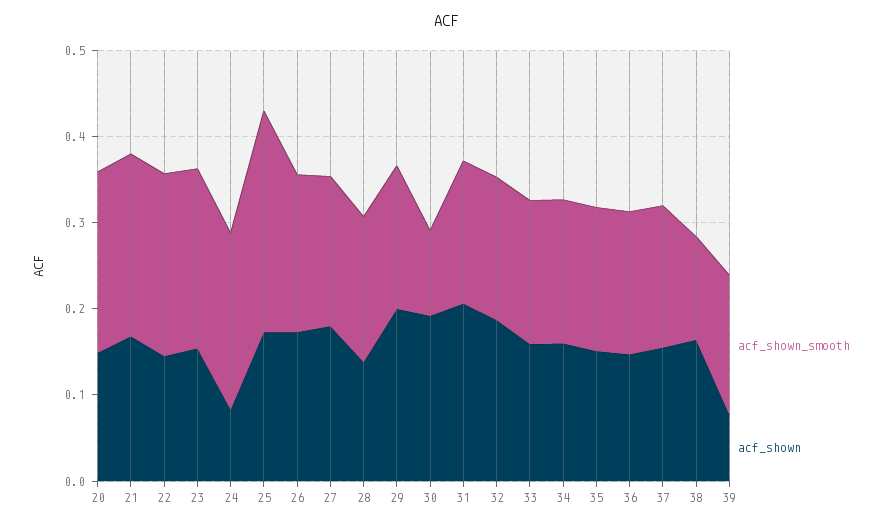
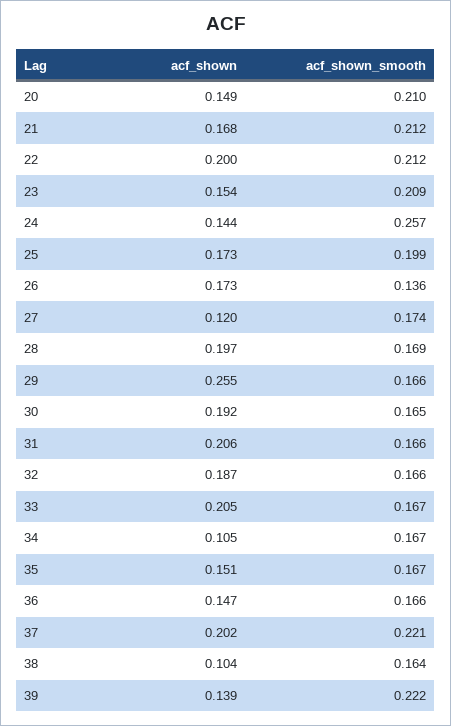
  {
    "acf_shown_smooth": {
      "20": 0.21,
      "21": 0.212,
      "22": 0.212,
      "23": 0.209,
-     "24": 0.2,
+     "24": 0.257,
-     "25": 0.26,
+     "25": 0.199,
-     "26": 0.18,
+     "26": 0.136,
      "27": 0.174,
      "28": 0.169,
      "29": 0.166,
-     "30": 0.1,
+     "30": 0.165,
      "31": 0.166,
      "32": 0.166,
      "33": 0.167,
      "34": 0.167,
      "35": 0.167,
      "36": 0.166,
-     "37": 0.16,
+     "37": 0.221,
-     "38": 0.12,
+     "38": 0.164,
-     "39": 0.16
+     "39": 0.222
    },
    "acf_shown": {
      "20": 0.149,
      "21": 0.168,
-     "22": 0.14,
+     "22": 0.2,
      "23": 0.154,
-     "24": 0.08,
+     "24": 0.144,
      "25": 0.173,
      "26": 0.173,
-     "27": 0.18,
+     "27": 0.12,
-     "28": 0.14,
+     "28": 0.197,
-     "29": 0.2,
+     "29": 0.255,
      "30": 0.192,
      "31": 0.206,
      "32": 0.187,
-     "33": 0.16,
+     "33": 0.205,
-     "34": 0.16,
+     "34": 0.105,
      "35": 0.151,
      "36": 0.147,
-     "37": 0.16,
+     "37": 0.202,
-     "38": 0.16,
+     "38": 0.104,
-     "39": 0.08
+     "39": 0.139
    }
  }

